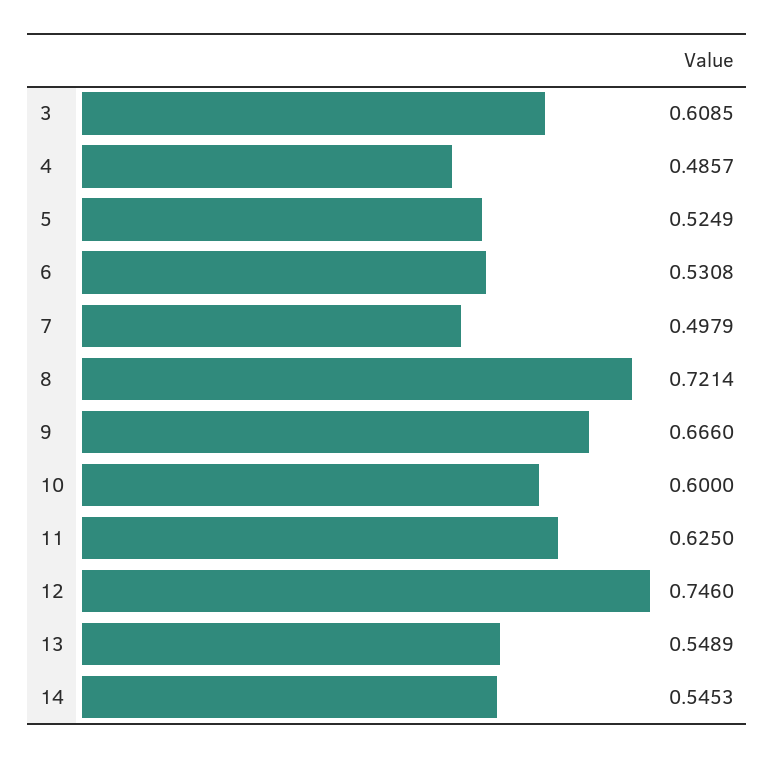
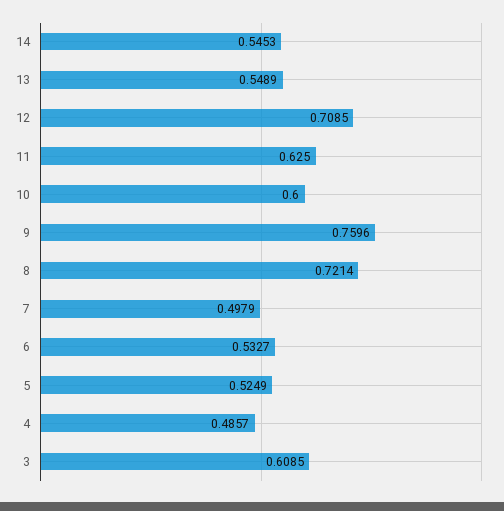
  {
    "3": 0.6085,
    "4": 0.4857,
    "5": 0.5249,
-   "6": 0.5308,
+   "6": 0.5327,
    "7": 0.4979,
    "8": 0.7214,
-   "9": 0.666,
+   "9": 0.7596,
    "10": 0.6,
    "11": 0.625,
-   "12": 0.746,
+   "12": 0.7085,
    "13": 0.5489,
    "14": 0.5453
  }

